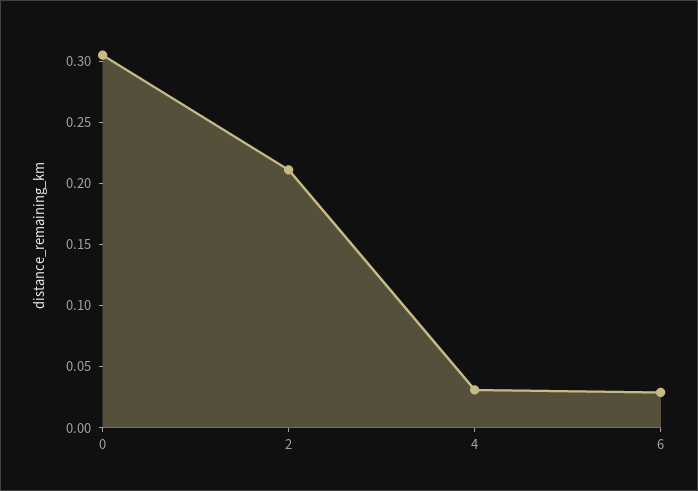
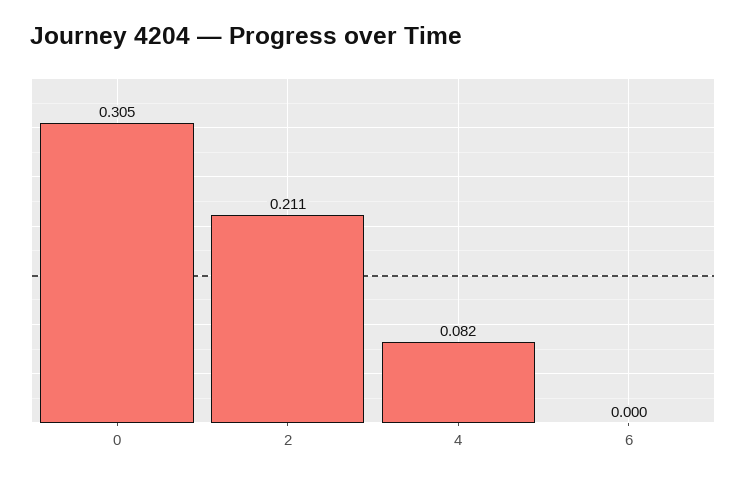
  {
    "0": 0.305,
    "2": 0.211,
-   "4": 0.03,
+   "4": 0.082,
-   "6": 0.03
+   "6": 0
  }

